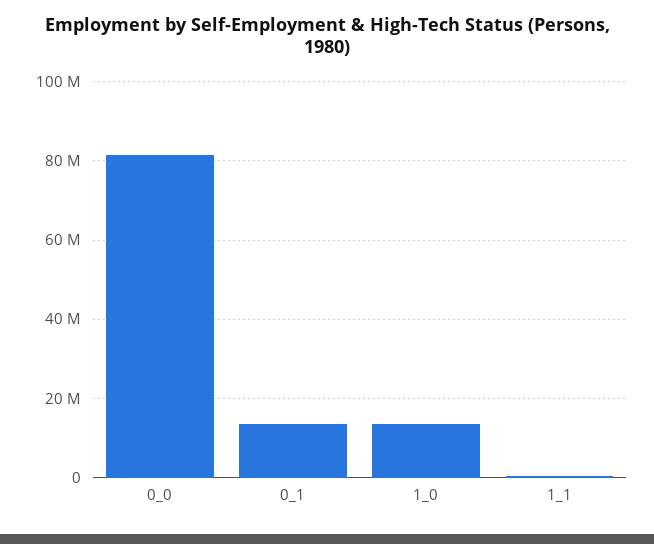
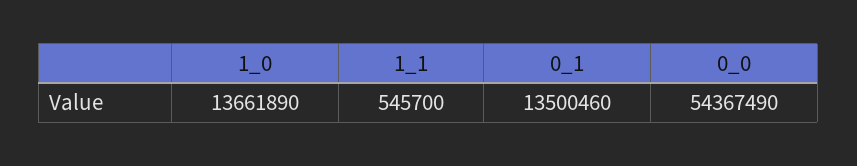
  {
-   "0_0": 82000000,
+   "0_0": 54367490,
    "0_1": 13500460,
    "1_0": 13661890,
    "1_1": 545700
  }

